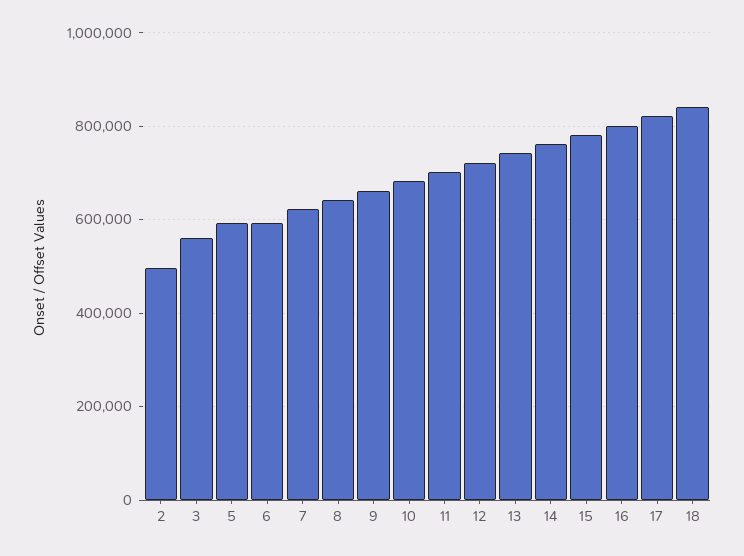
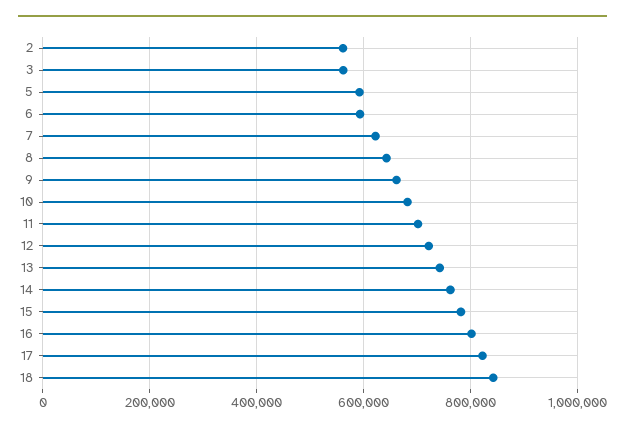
  {
-   "2": 500000,
+   "2": 560000,
    "3": 560000,
    "5": 600000,
    "6": 600000,
    "7": 620000,
    "8": 640000,
    "9": 660000,
    "10": 680000,
    "11": 700000,
    "12": 720000,
    "13": 740000,
    "14": 760000,
    "15": 780000,
    "16": 800000,
    "17": 820000,
    "18": 840000
  }

